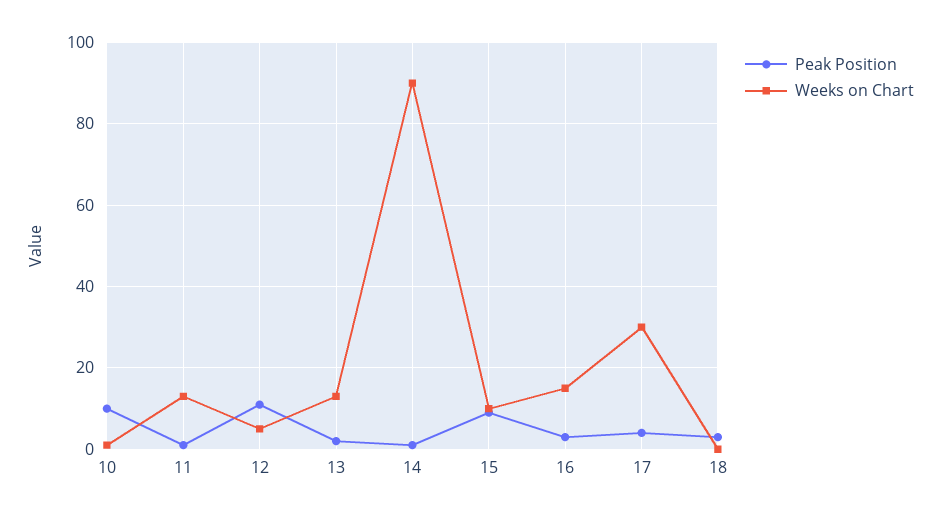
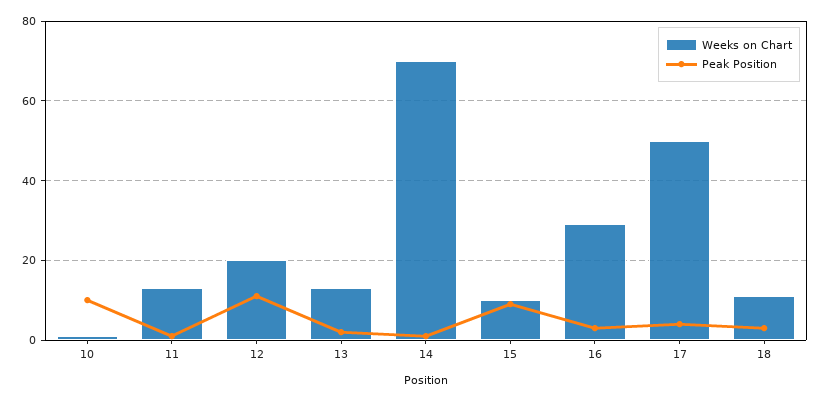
  {
    "Peak Position": {
      "10": 10,
      "11": 0,
      "12": 10,
      "13": 0,
      "14": 0,
      "15": 10,
      "16": 5,
      "17": 5,
      "18": 5
    },
    "Weeks on Chart": {
      "10": 0,
      "11": 15,
-     "12": 5,
+     "12": 20,
      "13": 15,
-     "14": 90,
+     "14": 70,
      "15": 10,
-     "16": 15,
+     "16": 30,
-     "17": 30,
+     "17": 50,
-     "18": 0
+     "18": 10
    }
  }

